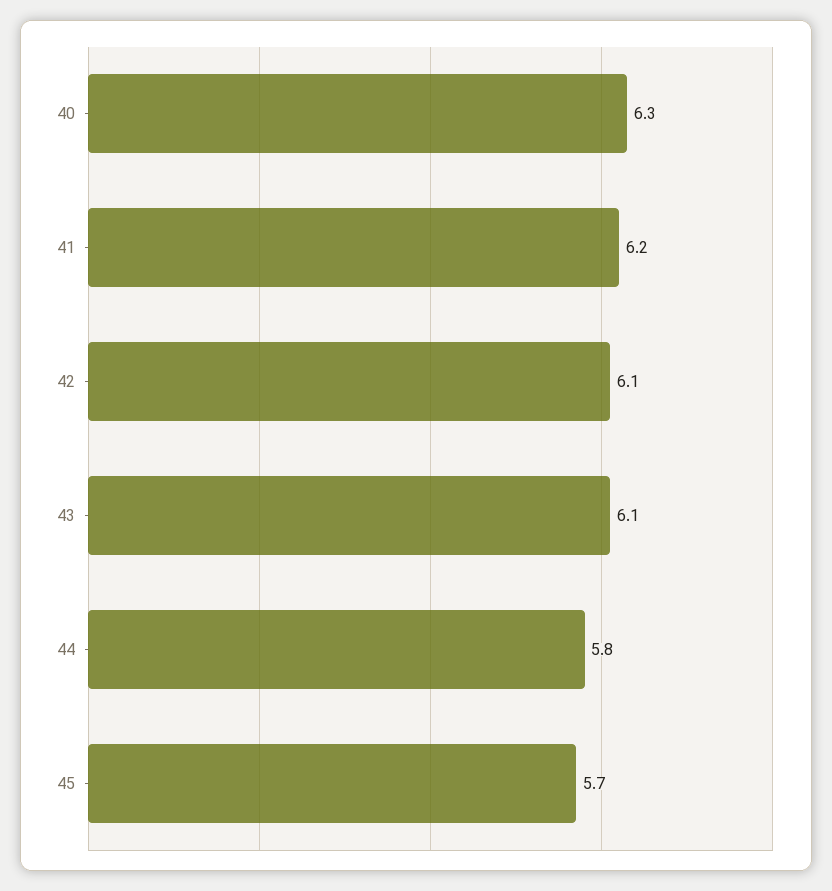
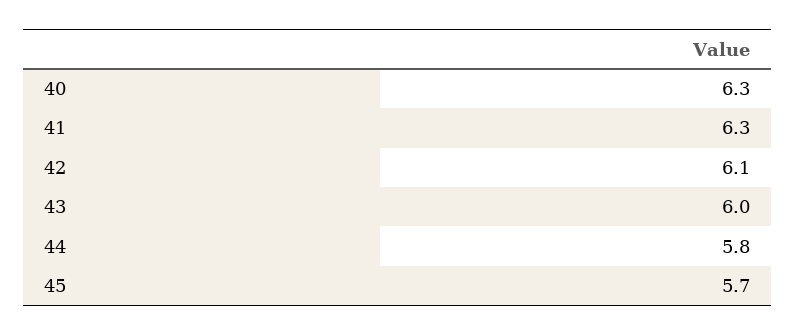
  {
    "40": 6.3,
-   "41": 6.2,
+   "41": 6.3,
    "42": 6.1,
-   "43": 6.1,
+   "43": 6,
    "44": 5.8,
    "45": 5.7
  }

